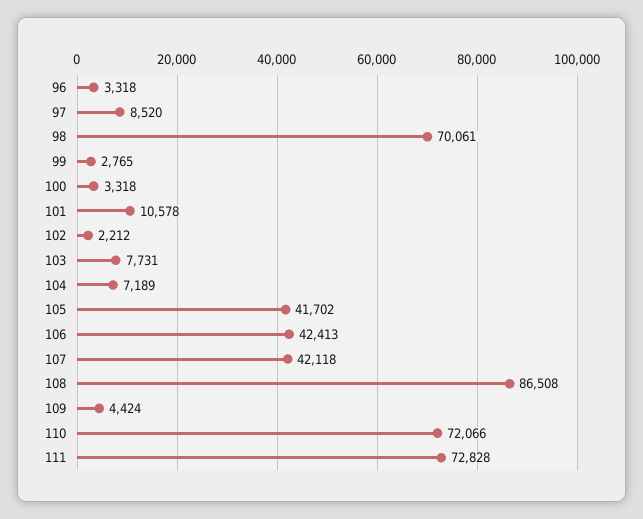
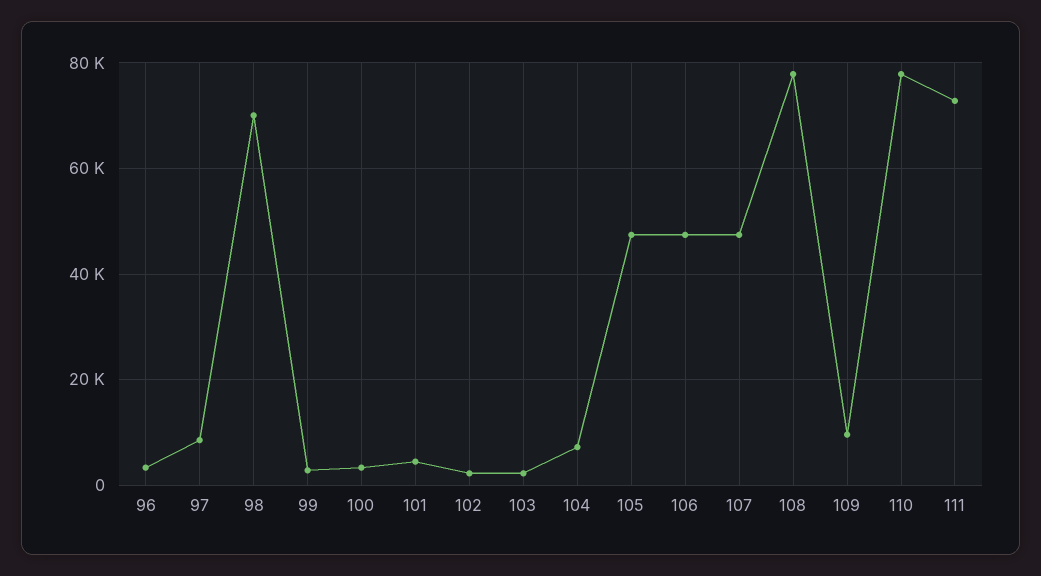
  {
    "96": 3318,
    "97": 8520,
    "98": 70061,
    "99": 2765,
    "100": 3318,
-   "101": 10578,
+   "101": 4000,
    "102": 2212,
-   "103": 7731,
+   "103": 2000,
    "104": 7189,
-   "105": 41702,
+   "105": 48000,
-   "106": 42413,
+   "106": 48000,
-   "107": 42118,
+   "107": 48000,
-   "108": 86508,
+   "108": 78000,
-   "109": 4424,
+   "109": 10000,
-   "110": 72066,
+   "110": 78000,
    "111": 72828
  }

